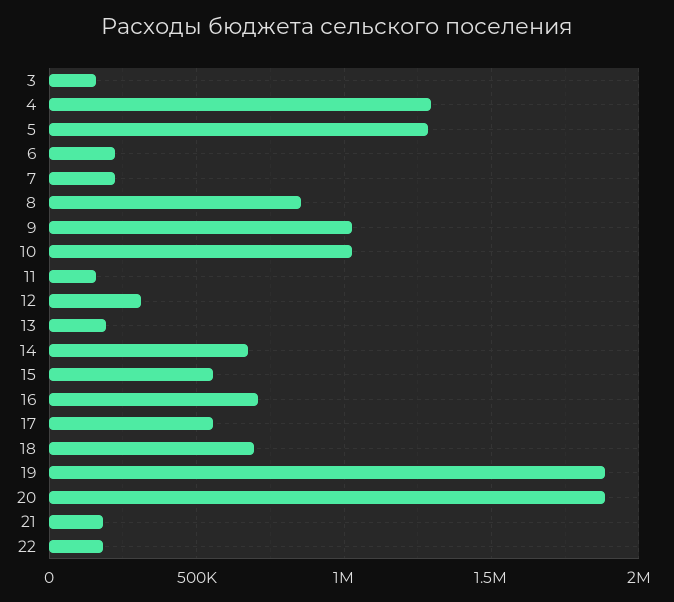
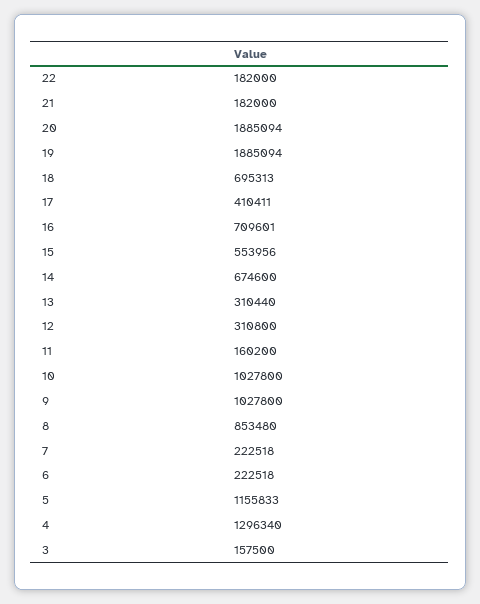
  {
    "3": 157500,
    "4": 1296340,
-   "5": 1300000,
+   "5": 1155833,
    "6": 222518,
    "7": 222518,
    "8": 853480,
    "9": 1027800,
    "10": 1027800,
    "11": 160200,
    "12": 310800,
-   "13": 200000,
+   "13": 310440,
    "14": 674600,
    "15": 553956,
    "16": 709601,
-   "17": 550000,
+   "17": 410411,
    "18": 695313,
    "19": 1885094,
    "20": 1885094,
    "21": 182000,
    "22": 182000
  }

